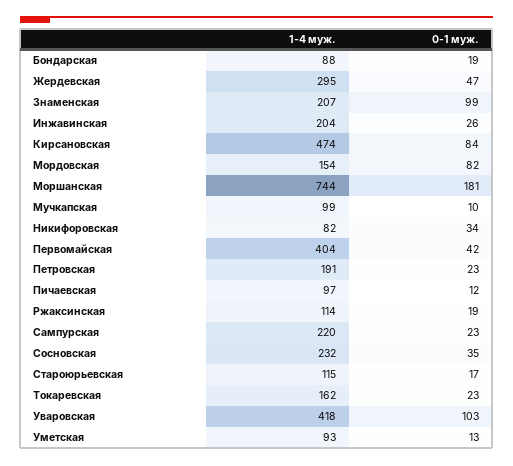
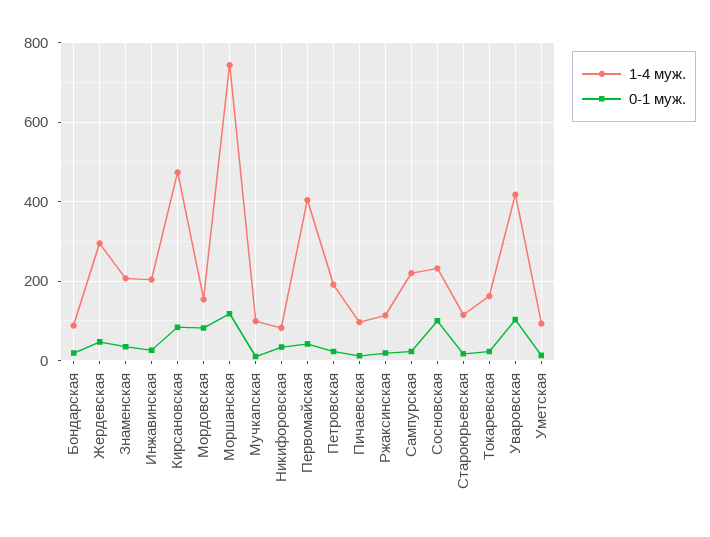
  {
    "1-4 муж.": {
      "Бондарская": 88,
      "Жердевская": 295,
      "Знаменская": 207,
      "Инжавинская": 204,
      "Кирсановская": 474,
      "Мордовская": 154,
      "Моршанская": 744,
      "Мучкапская": 99,
      "Никифоровская": 82,
      "Первомайская": 404,
      "Петровская": 191,
      "Пичаевская": 97,
      "Ржаксинская": 114,
      "Сампурская": 220,
      "Сосновская": 232,
      "Староюрьевская": 115,
      "Токаревская": 162,
      "Уваровская": 418,
      "Уметская": 93
    },
    "0-1 муж.": {
      "Бондарская": 19,
      "Жердевская": 47,
-     "Знаменская": 99,
+     "Знаменская": 40,
      "Инжавинская": 26,
      "Кирсановская": 84,
      "Мордовская": 82,
-     "Моршанская": 181,
+     "Моршанская": 120,
      "Мучкапская": 10,
      "Никифоровская": 34,
      "Первомайская": 42,
      "Петровская": 23,
      "Пичаевская": 12,
      "Ржаксинская": 19,
      "Сампурская": 23,
-     "Сосновская": 35,
+     "Сосновская": 100,
      "Староюрьевская": 17,
      "Токаревская": 23,
      "Уваровская": 103,
      "Уметская": 13
    }
  }

